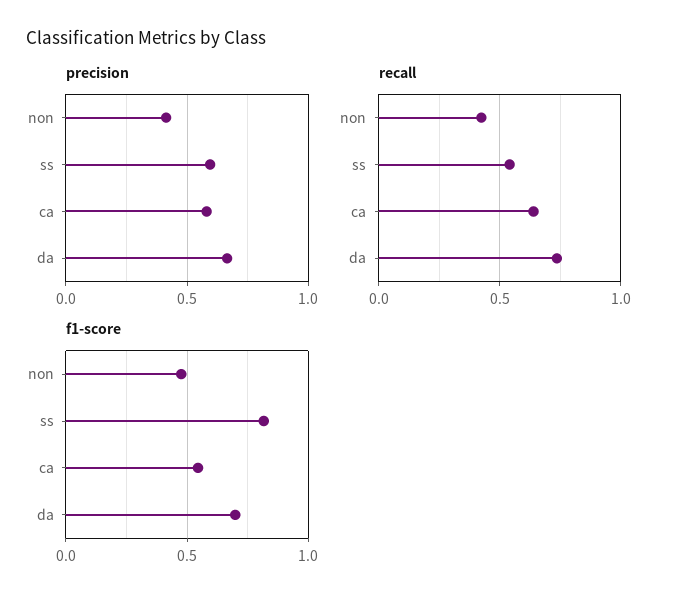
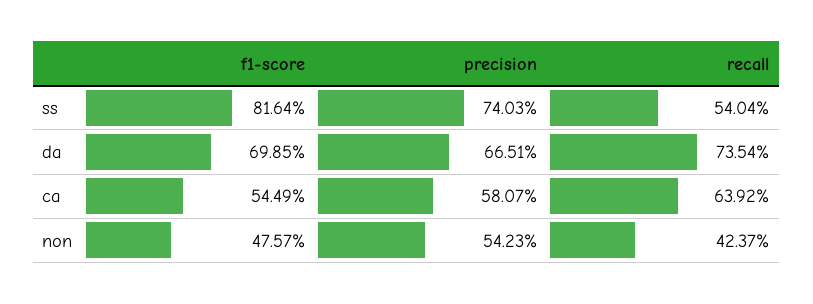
  {
    "precision": {
-     "non": 0.4,
+     "non": 0.5423,
-     "ss": 0.6,
+     "ss": 0.7403,
      "ca": 0.5807,
      "da": 0.6651
    },
    "recall": {
      "non": 0.4237,
      "ss": 0.5404,
      "ca": 0.6392,
      "da": 0.7354
    },
    "f1-score": {
      "non": 0.4757,
      "ss": 0.8164,
      "ca": 0.5449,
      "da": 0.6985
    }
  }

